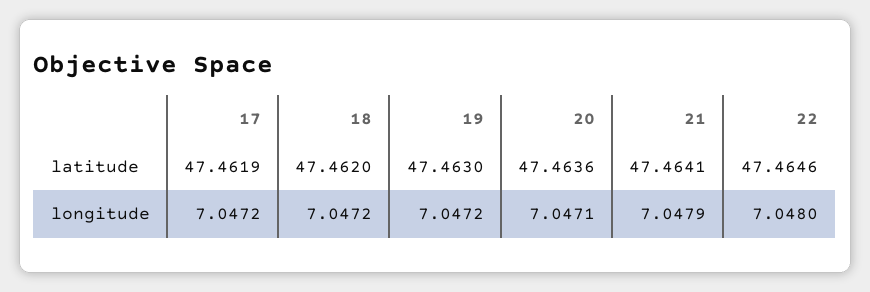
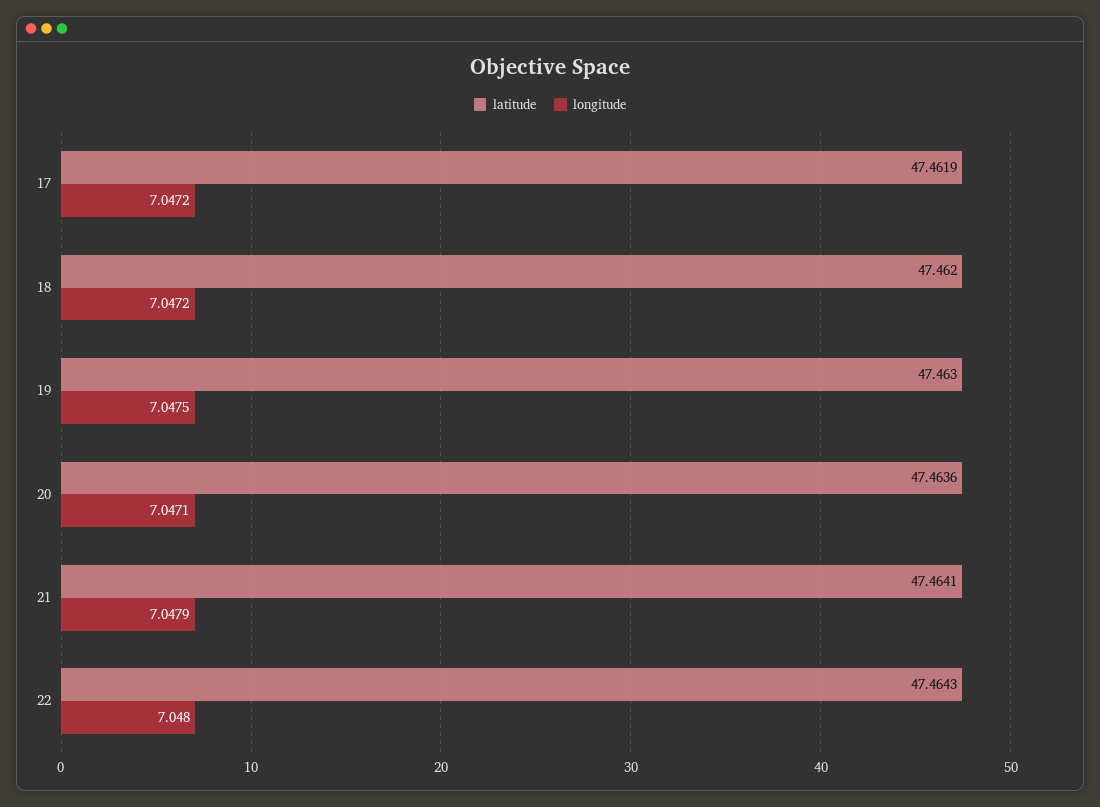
  {
    "latitude": {
      "17": 47.4619,
      "18": 47.462,
      "19": 47.463,
      "20": 47.4636,
      "21": 47.4641,
-     "22": 47.4646
+     "22": 47.4643
    },
    "longitude": {
      "17": 7.0472,
      "18": 7.0472,
-     "19": 7.0472,
+     "19": 7.0475,
      "20": 7.0471,
      "21": 7.0479,
      "22": 7.048
    }
  }

